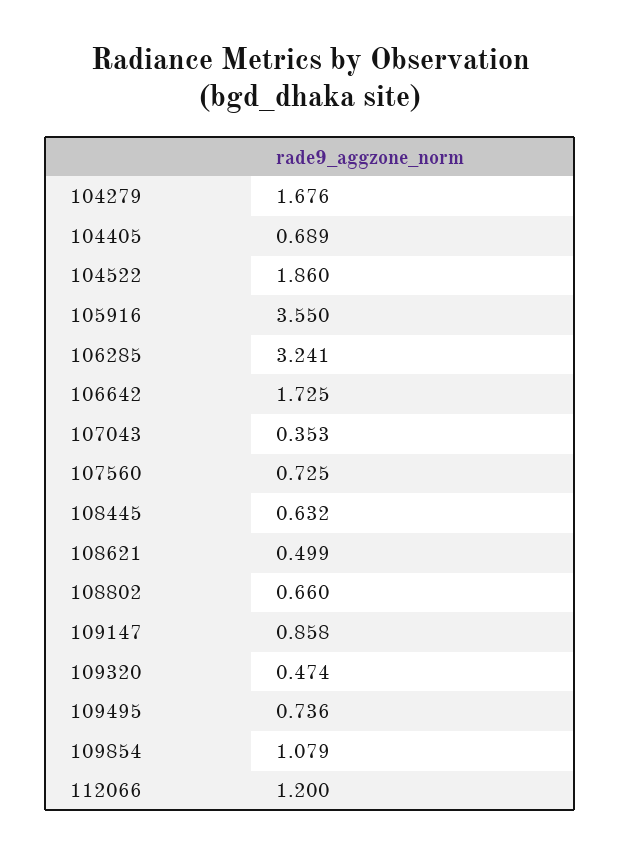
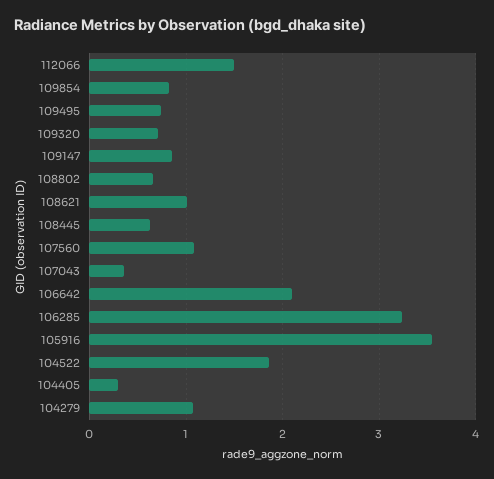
  {
-   "104279": 1.676,
+   "104279": 1.1,
-   "104405": 0.689,
+   "104405": 0.3,
    "104522": 1.86,
    "105916": 3.55,
    "106285": 3.241,
-   "106642": 1.725,
+   "106642": 2.1,
    "107043": 0.353,
-   "107560": 0.725,
+   "107560": 1.1,
    "108445": 0.632,
-   "108621": 0.499,
+   "108621": 1,
    "108802": 0.66,
    "109147": 0.858,
-   "109320": 0.474,
+   "109320": 0.7,
    "109495": 0.736,
-   "109854": 1.079,
+   "109854": 0.8,
-   "112066": 1.2
+   "112066": 1.5
  }

